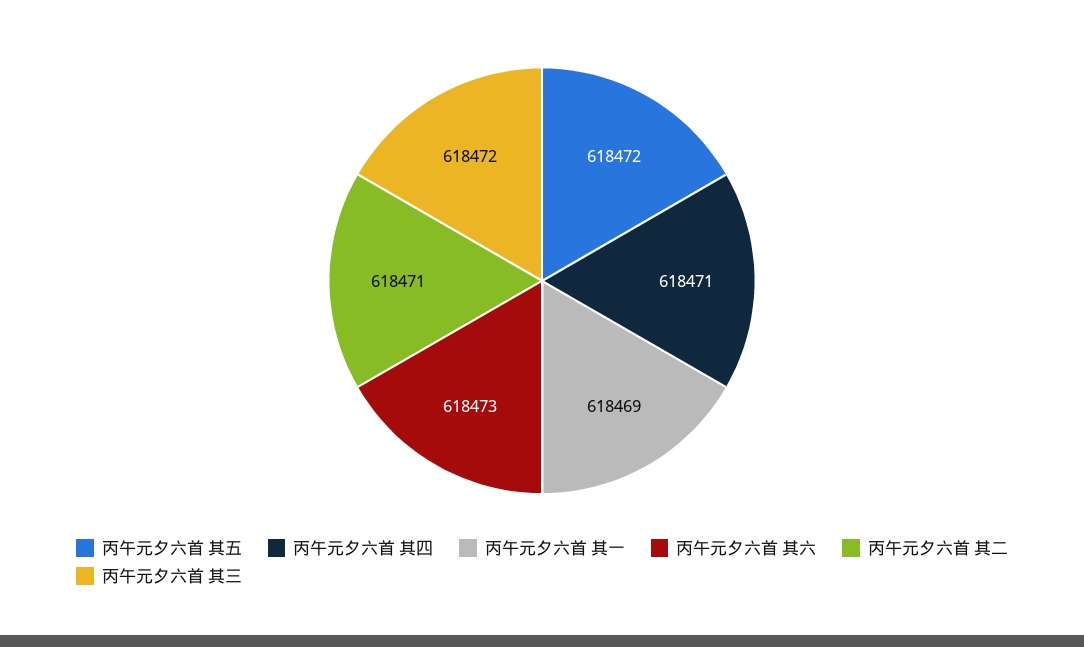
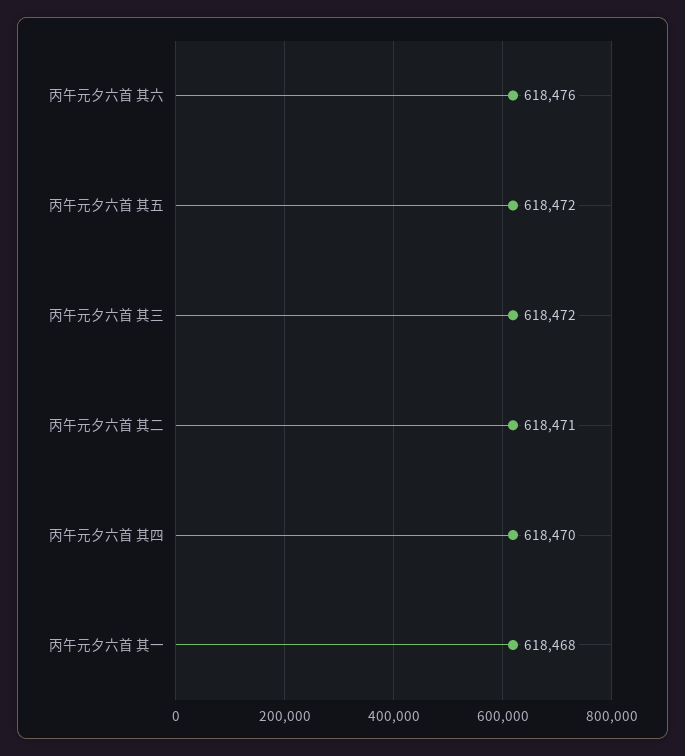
  {
    "丙午元夕六首 其五": 618472,
-   "丙午元夕六首 其四": 618471,
+   "丙午元夕六首 其四": 618470,
-   "丙午元夕六首 其一": 618469,
+   "丙午元夕六首 其一": 618468,
-   "丙午元夕六首 其六": 618473,
+   "丙午元夕六首 其六": 618476,
    "丙午元夕六首 其二": 618471,
    "丙午元夕六首 其三": 618472
  }

